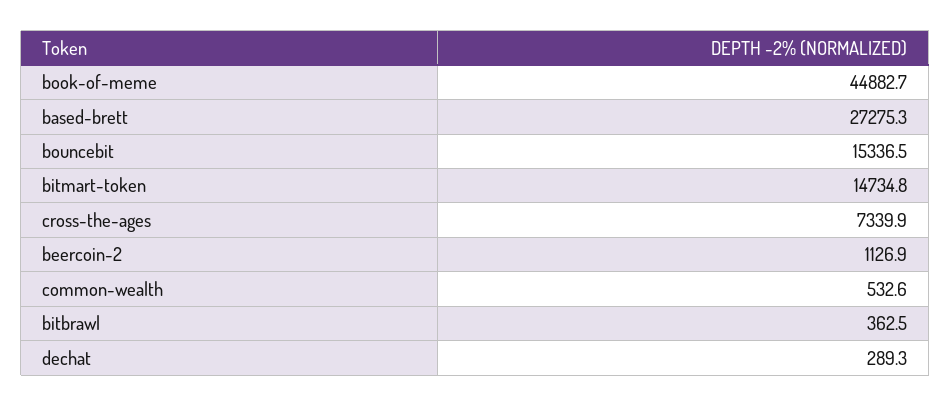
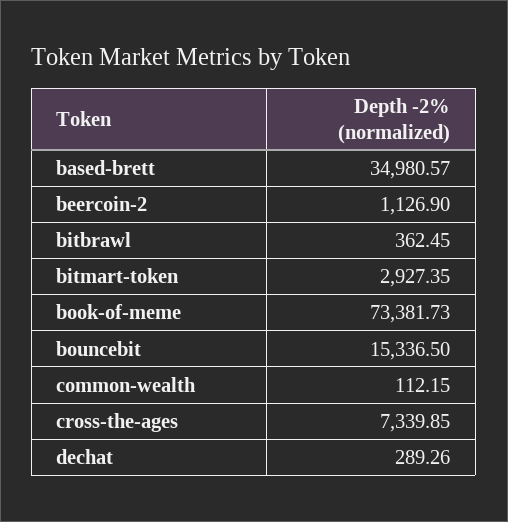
  {
-   "book-of-meme": 44882.7,
+   "book-of-meme": 73381.73,
-   "based-brett": 27275.3,
+   "based-brett": 34980.57,
    "bouncebit": 15336.5,
-   "bitmart-token": 14734.8,
+   "bitmart-token": 2927.35,
    "cross-the-ages": 7339.85,
    "beercoin-2": 1126.9,
-   "common-wealth": 532.6,
+   "common-wealth": 112.15,
    "bitbrawl": 362.45,
    "dechat": 289.26
  }

